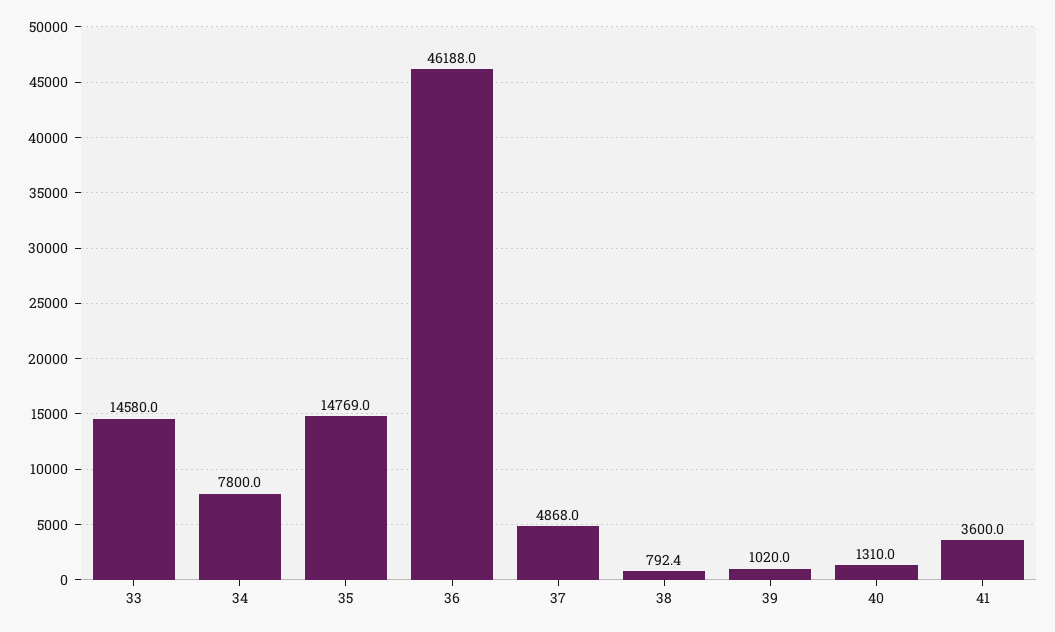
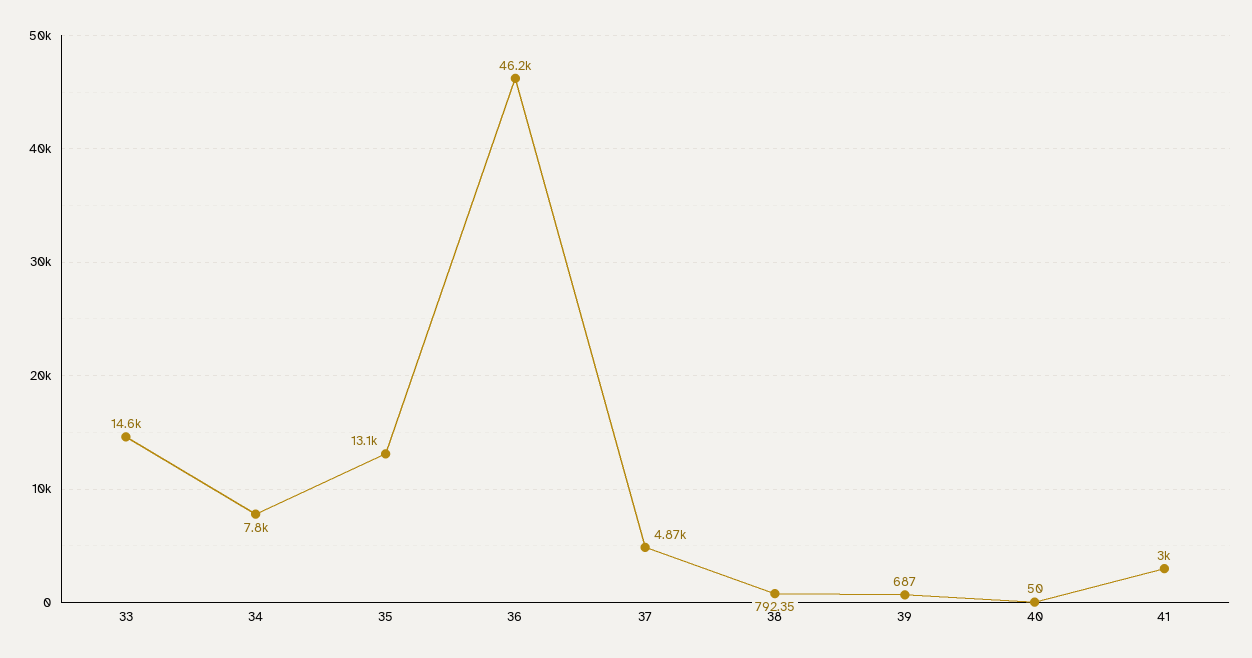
  {
    "33": 14580,
    "34": 7800,
-   "35": 14769,
+   "35": 13100,
    "36": 46188,
    "37": 4868,
    "38": 792.35,
-   "39": 1020,
+   "39": 687,
-   "40": 1310,
+   "40": 50,
-   "41": 3600
+   "41": 3000
  }

